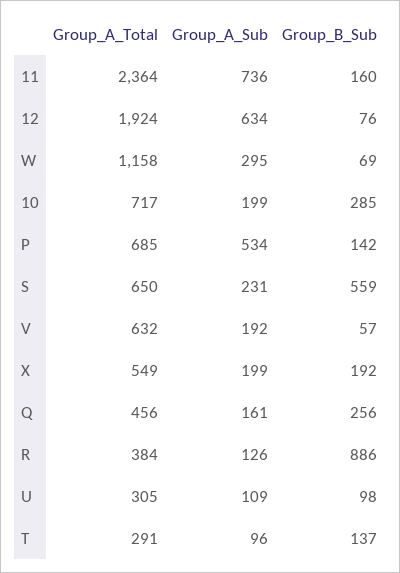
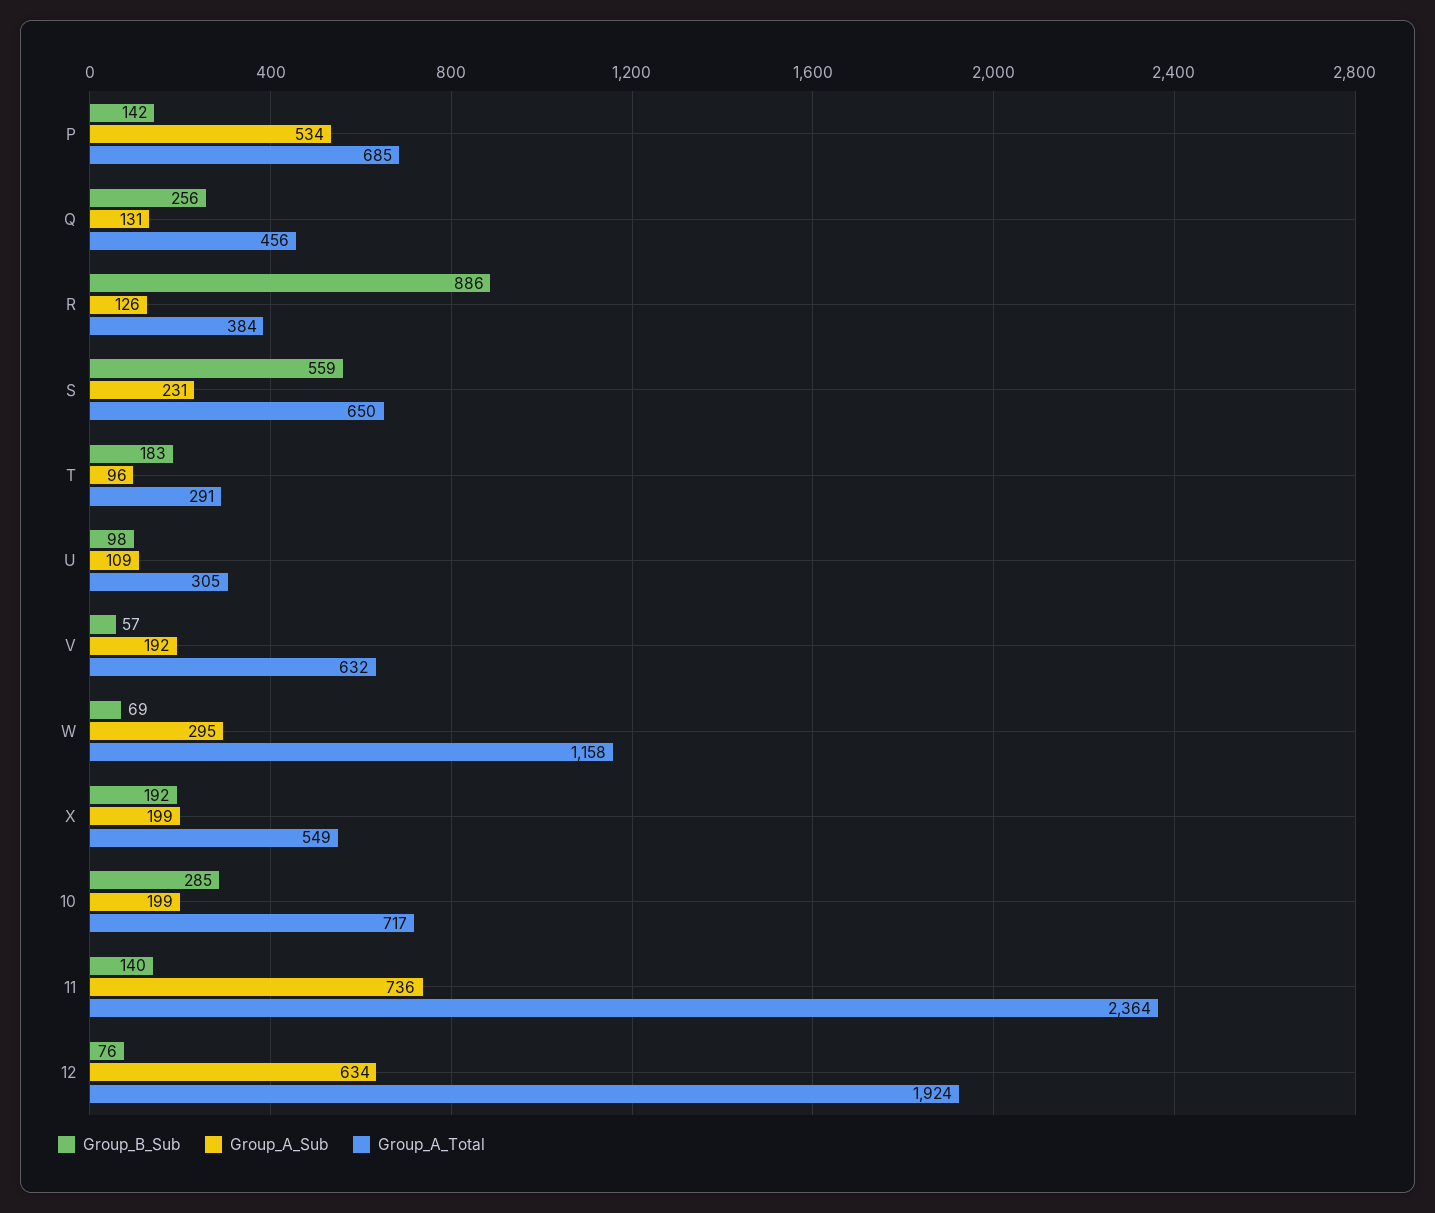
  {
    "Group_A_Total": {
      "11": 2364,
      "12": 1924,
      "W": 1158,
      "10": 717,
      "P": 685,
      "S": 650,
      "V": 632,
      "X": 549,
      "Q": 456,
      "R": 384,
      "U": 305,
      "T": 291
    },
    "Group_A_Sub": {
      "11": 736,
      "12": 634,
      "W": 295,
      "10": 199,
      "P": 534,
      "S": 231,
      "V": 192,
      "X": 199,
-     "Q": 161,
+     "Q": 131,
      "R": 126,
      "U": 109,
      "T": 96
    },
    "Group_B_Sub": {
-     "11": 160,
+     "11": 140,
      "12": 76,
      "W": 69,
      "10": 285,
      "P": 142,
      "S": 559,
      "V": 57,
      "X": 192,
      "Q": 256,
      "R": 886,
      "U": 98,
-     "T": 137
+     "T": 183
    }
  }

